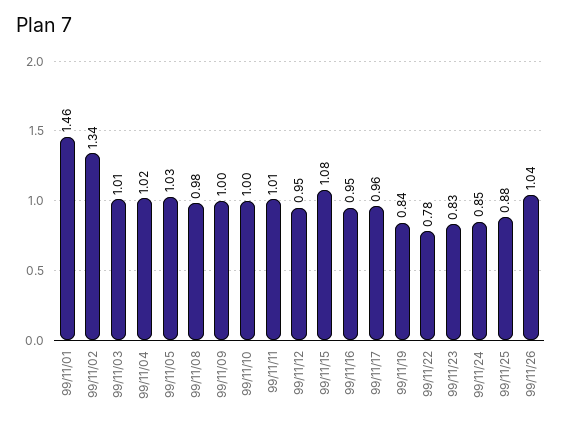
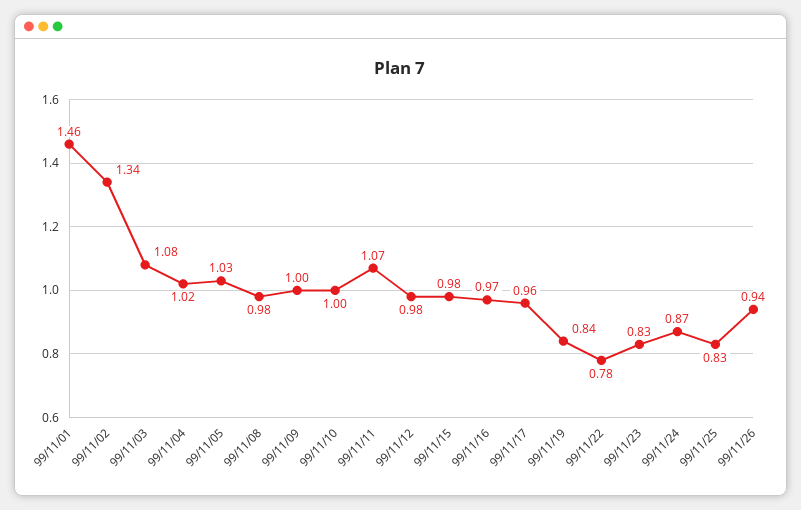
  {
    "99/11/01": 1.46,
    "99/11/02": 1.34,
-   "99/11/03": 1.01,
+   "99/11/03": 1.08,
    "99/11/04": 1.02,
    "99/11/05": 1.03,
    "99/11/08": 0.98,
    "99/11/09": 1,
    "99/11/10": 1,
-   "99/11/11": 1.01,
+   "99/11/11": 1.07,
-   "99/11/12": 0.95,
+   "99/11/12": 0.98,
-   "99/11/15": 1.08,
+   "99/11/15": 0.98,
-   "99/11/16": 0.95,
+   "99/11/16": 0.97,
    "99/11/17": 0.96,
    "99/11/19": 0.84,
    "99/11/22": 0.78,
    "99/11/23": 0.83,
-   "99/11/24": 0.85,
+   "99/11/24": 0.87,
-   "99/11/25": 0.88,
+   "99/11/25": 0.83,
-   "99/11/26": 1.04
+   "99/11/26": 0.94
  }

